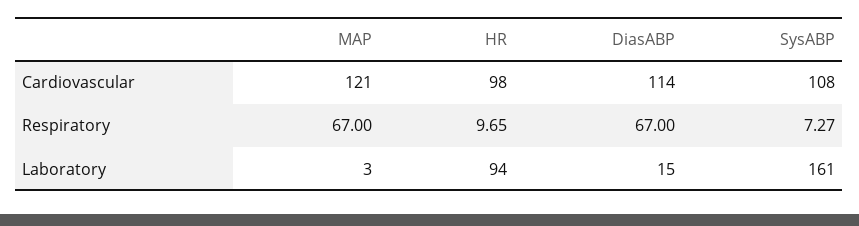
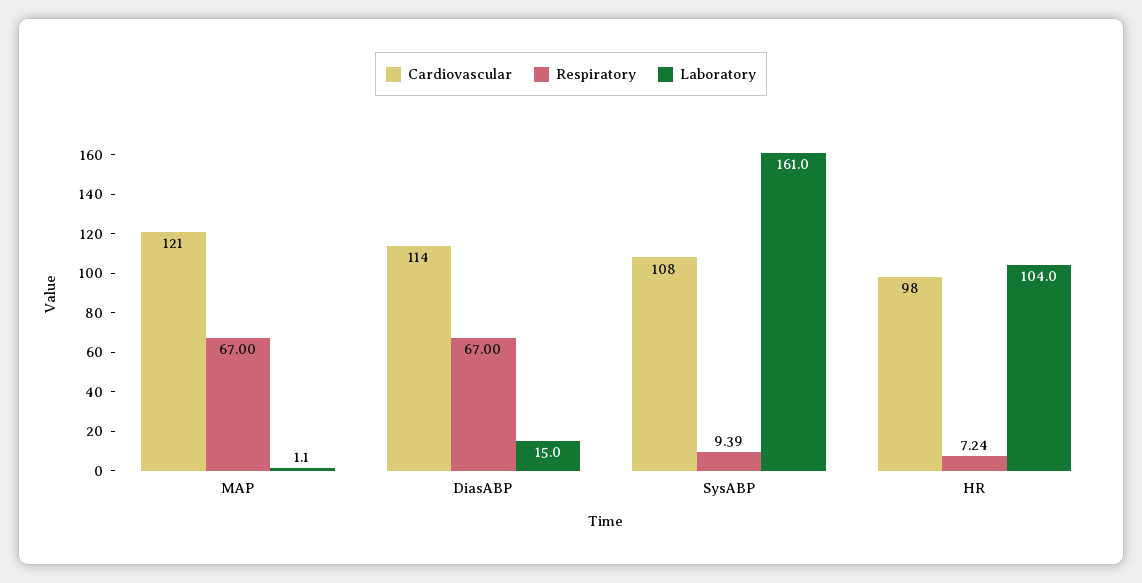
  {
    "Cardiovascular": {
      "MAP": 121,
      "HR": 98,
      "DiasABP": 114,
      "SysABP": 108
    },
    "Respiratory": {
      "MAP": 67,
-     "HR": 9.65,
+     "HR": 7.24,
      "DiasABP": 67,
-     "SysABP": 7.27
+     "SysABP": 9.39
    },
    "Laboratory": {
-     "MAP": 3,
+     "MAP": 1.1,
-     "HR": 94,
+     "HR": 104,
      "DiasABP": 15,
      "SysABP": 161
    }
  }

